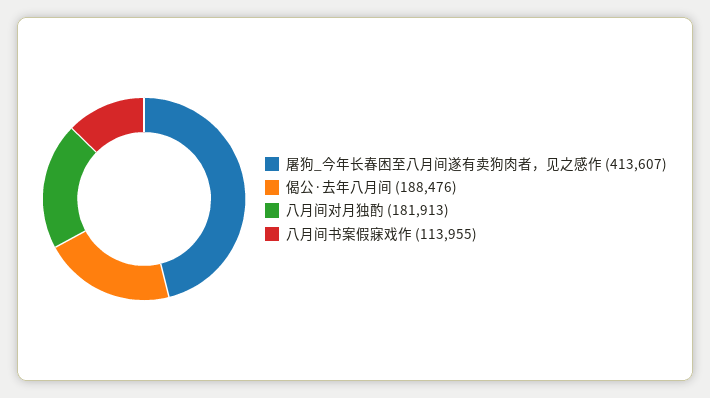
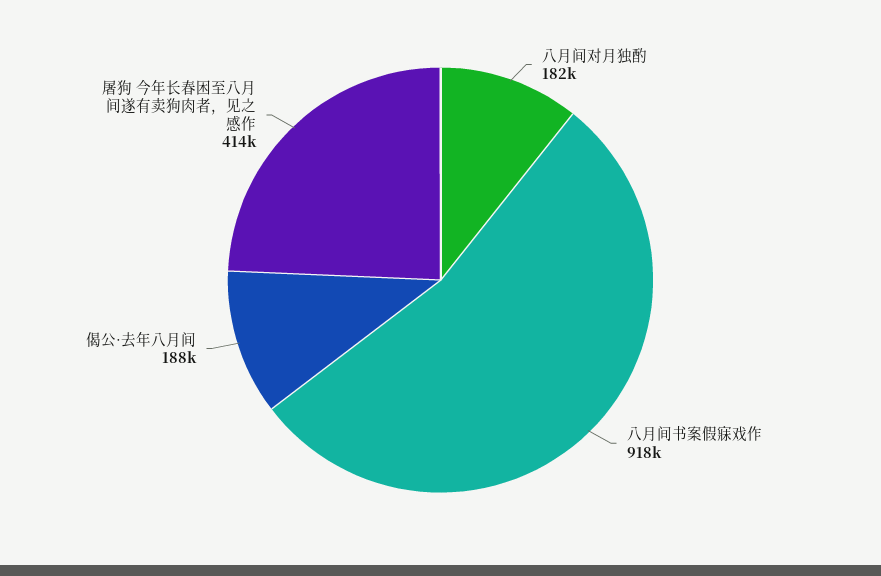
  {
    "屠狗_今年长春困至八月间遂有卖狗肉者，见之感作": 413607,
    "偈公·去年八月间": 188476,
    "八月间对月独酌": 181913,
-   "八月间书案假寐戏作": 113955
+   "八月间书案假寐戏作": 918000
  }

